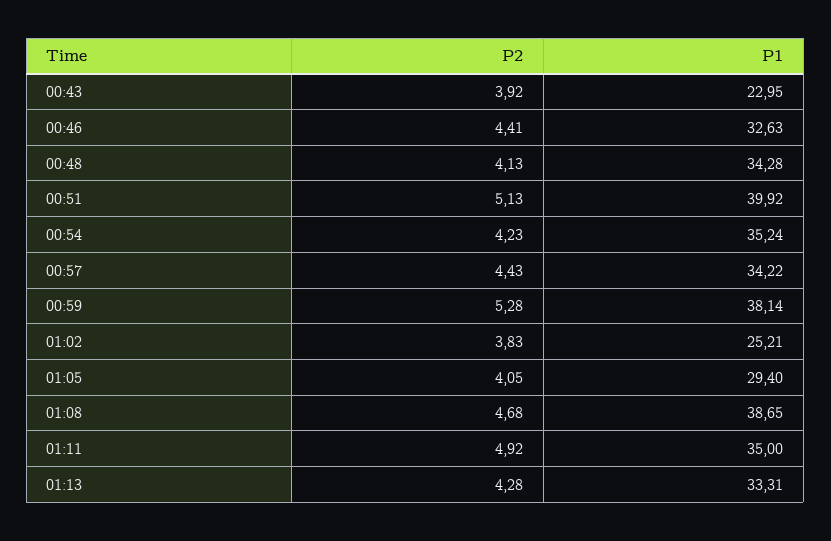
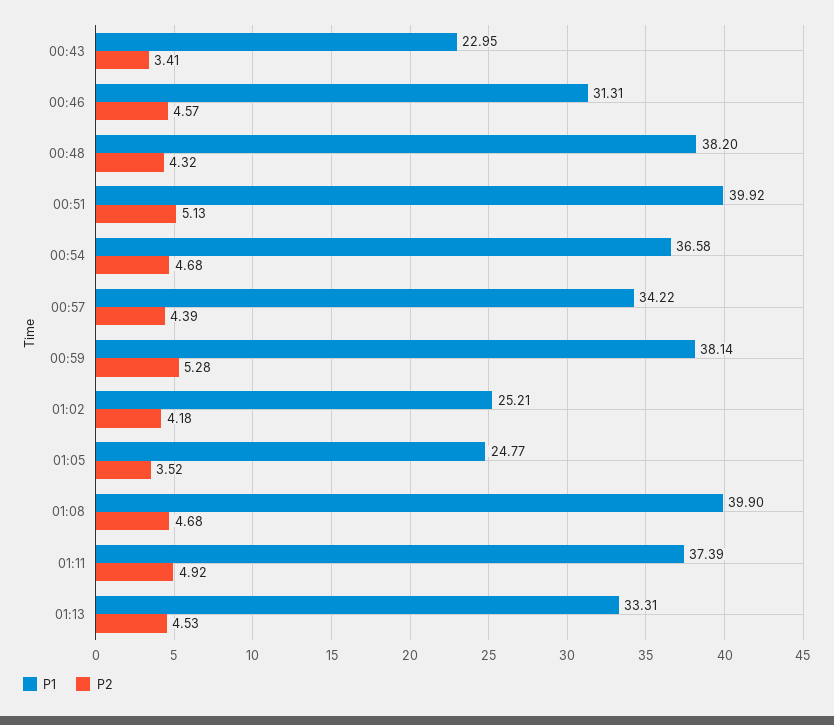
  {
    "P2": {
-     "00:43": 3.92,
+     "00:43": 3.41,
-     "00:46": 4.41,
+     "00:46": 4.57,
-     "00:48": 4.13,
+     "00:48": 4.32,
      "00:51": 5.13,
-     "00:54": 4.23,
+     "00:54": 4.68,
-     "00:57": 4.43,
+     "00:57": 4.39,
      "00:59": 5.28,
-     "01:02": 3.83,
+     "01:02": 4.18,
-     "01:05": 4.05,
+     "01:05": 3.52,
      "01:08": 4.68,
      "01:11": 4.92,
-     "01:13": 4.28
+     "01:13": 4.53
    },
    "P1": {
      "00:43": 22.95,
-     "00:46": 32.63,
+     "00:46": 31.31,
-     "00:48": 34.28,
+     "00:48": 38.2,
      "00:51": 39.92,
-     "00:54": 35.24,
+     "00:54": 36.58,
      "00:57": 34.22,
      "00:59": 38.14,
      "01:02": 25.21,
-     "01:05": 29.4,
+     "01:05": 24.77,
-     "01:08": 38.65,
+     "01:08": 39.9,
-     "01:11": 35,
+     "01:11": 37.39,
      "01:13": 33.31
    }
  }

